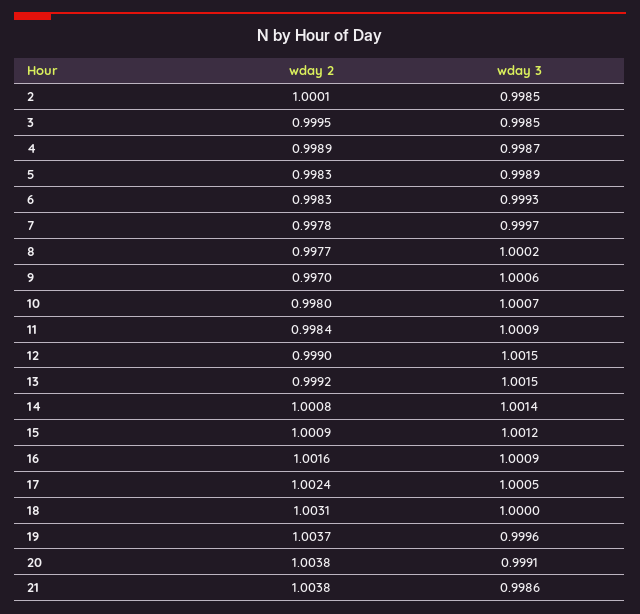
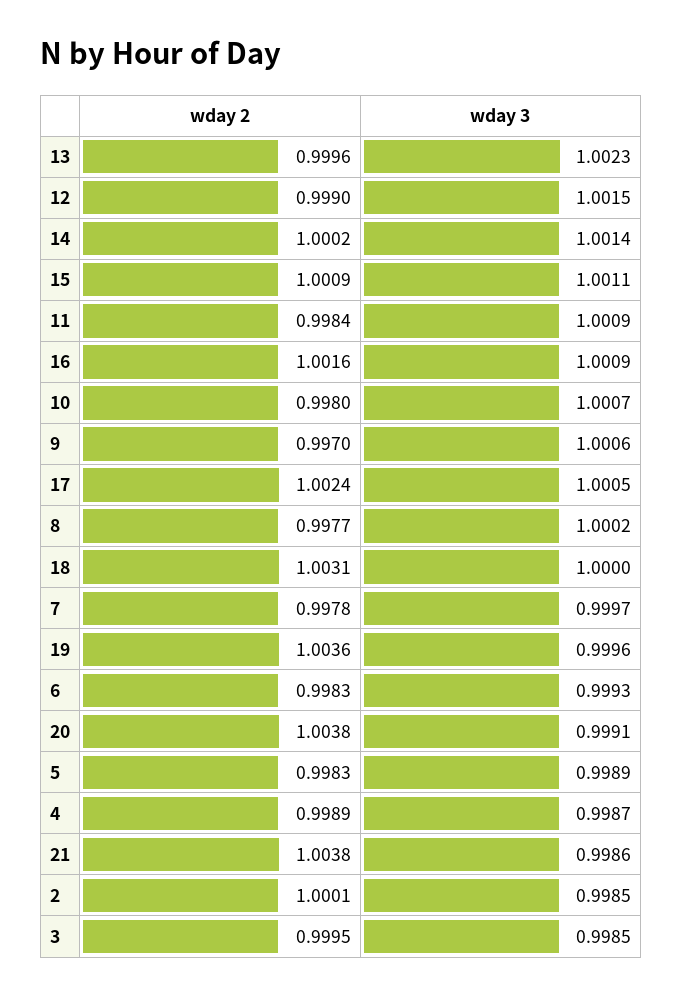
  {
    "wday 2": {
      "2": 1.0001,
      "3": 0.9995,
      "4": 0.9989,
      "5": 0.9983,
      "6": 0.9983,
      "7": 0.9978,
      "8": 0.9977,
      "9": 0.997,
      "10": 0.998,
      "11": 0.9984,
      "12": 0.999,
-     "13": 0.9992,
+     "13": 0.9996,
-     "14": 1.0008,
+     "14": 1.0002,
      "15": 1.0009,
      "16": 1.0016,
      "17": 1.0024,
      "18": 1.0031,
-     "19": 1.0037,
+     "19": 1.0036,
      "20": 1.0038,
      "21": 1.0038
    },
    "wday 3": {
      "2": 0.9985,
      "3": 0.9985,
      "4": 0.9987,
      "5": 0.9989,
      "6": 0.9993,
      "7": 0.9997,
      "8": 1.0002,
      "9": 1.0006,
      "10": 1.0007,
      "11": 1.0009,
      "12": 1.0015,
-     "13": 1.0015,
+     "13": 1.0023,
      "14": 1.0014,
-     "15": 1.0012,
+     "15": 1.0011,
      "16": 1.0009,
      "17": 1.0005,
      "18": 1,
      "19": 0.9996,
      "20": 0.9991,
      "21": 0.9986
    }
  }

